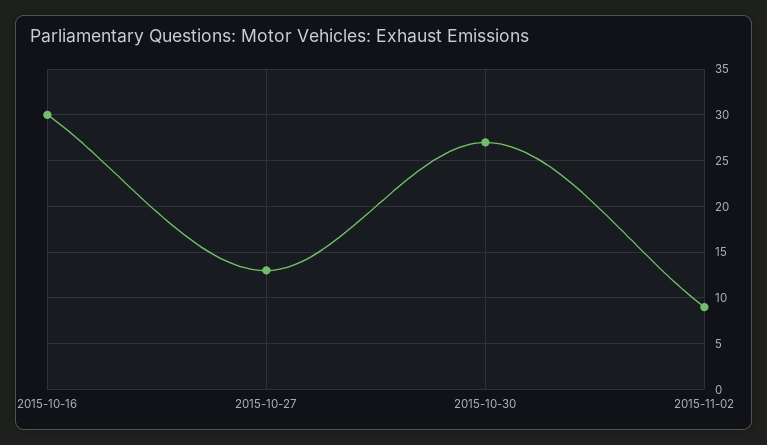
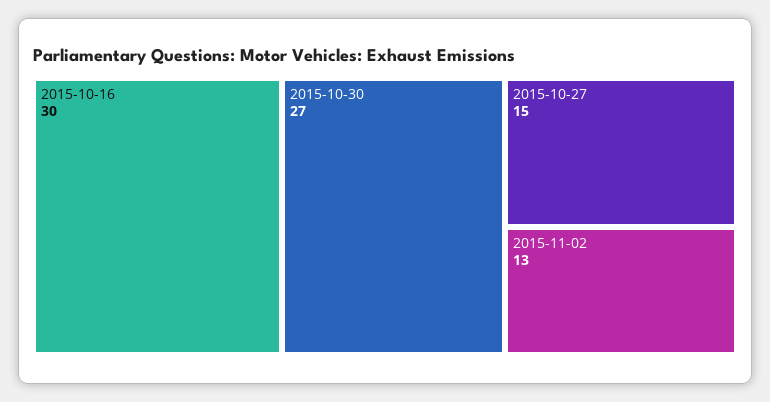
  {
    "2015-10-16": 30,
-   "2015-10-27": 13,
+   "2015-10-27": 15,
    "2015-10-30": 27,
-   "2015-11-02": 9
+   "2015-11-02": 13
  }

